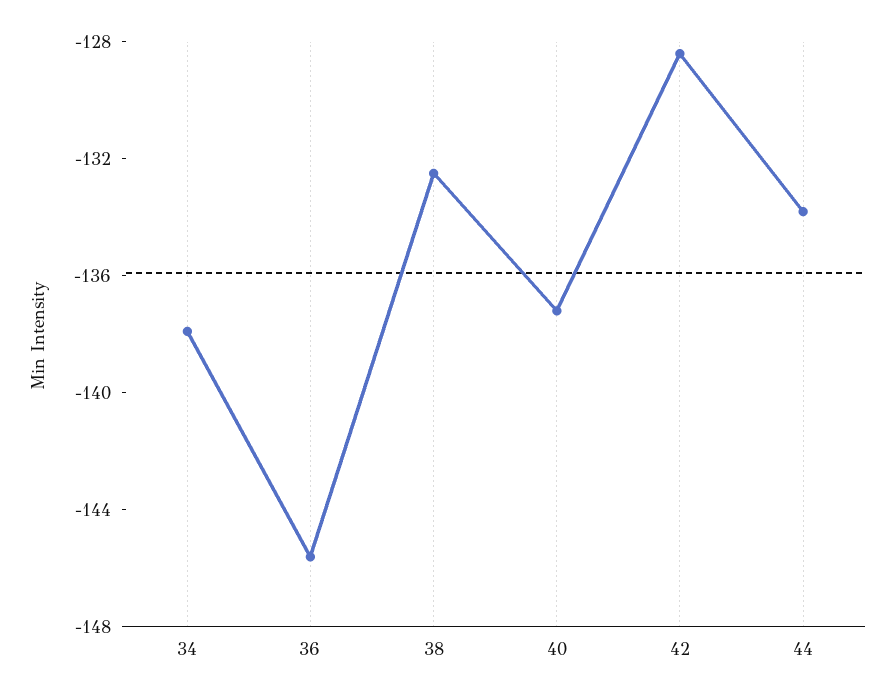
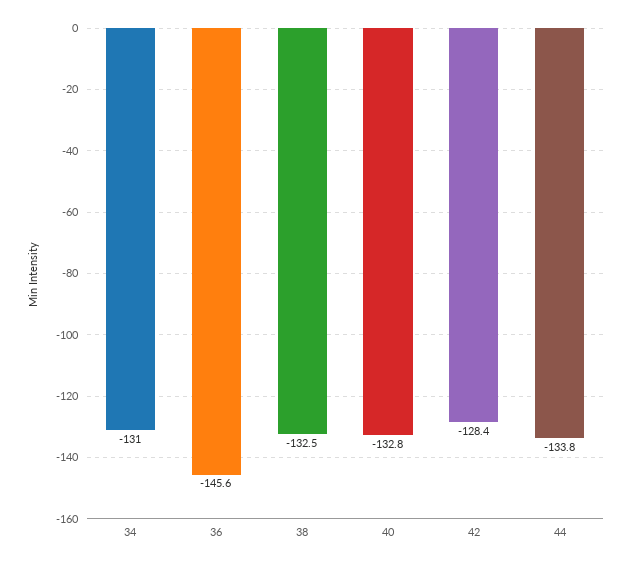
  {
-   "34": -138,
+   "34": -131,
    "36": -145.6,
    "38": -132.5,
-   "40": -137,
+   "40": -132.8,
    "42": -128.4,
    "44": -133.8
  }

